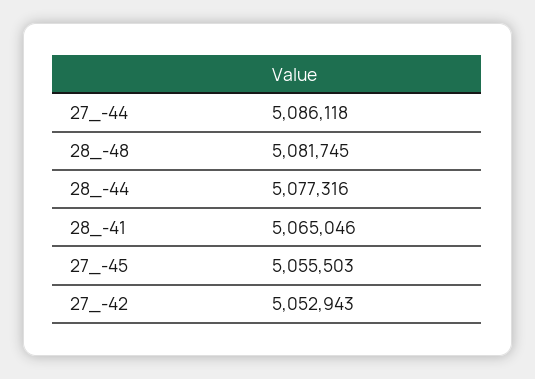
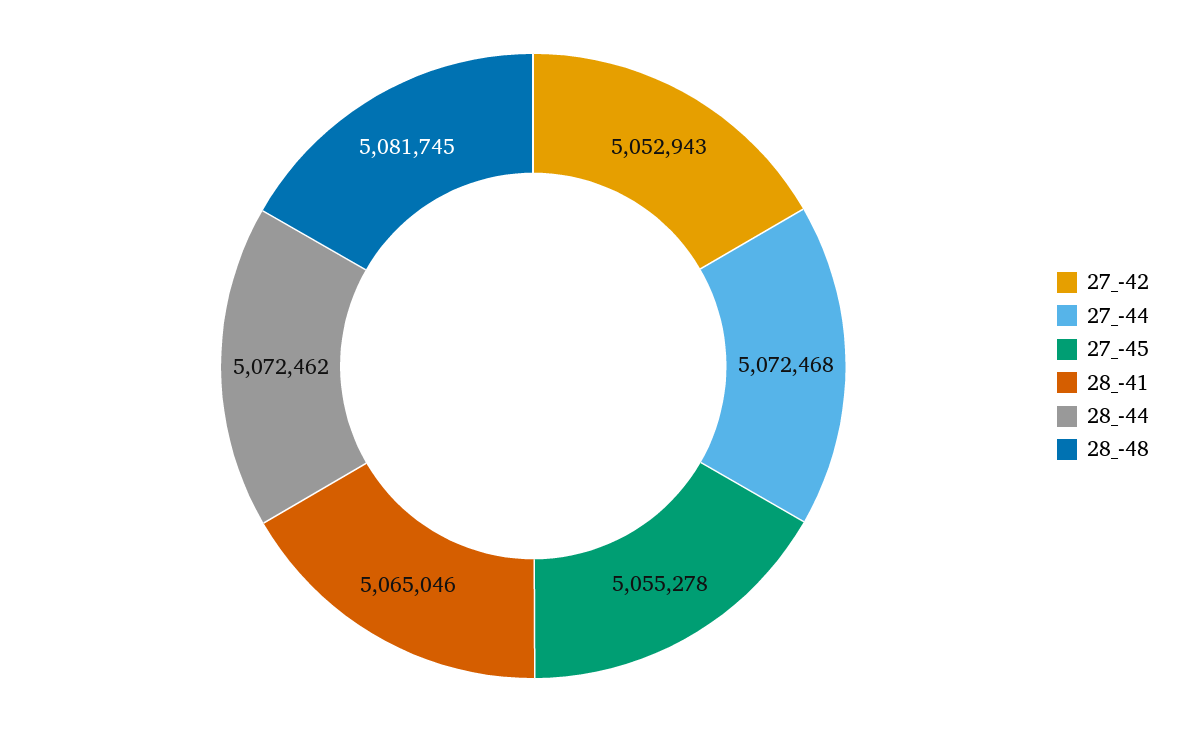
  {
-   "27_-44": 5086118,
+   "27_-44": 5072468,
    "28_-48": 5081745,
-   "28_-44": 5077316,
+   "28_-44": 5072462,
    "28_-41": 5065046,
-   "27_-45": 5055503,
+   "27_-45": 5055278,
    "27_-42": 5052943
  }

